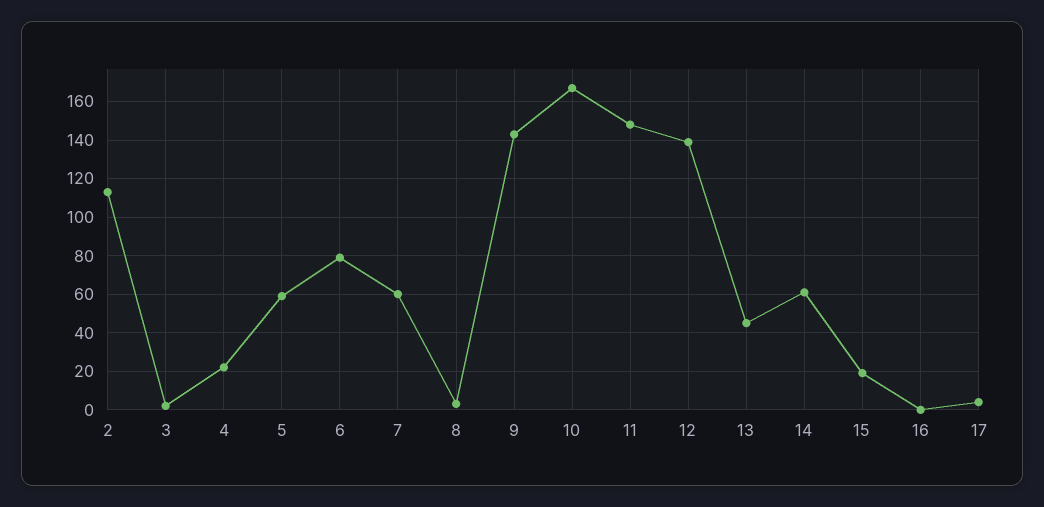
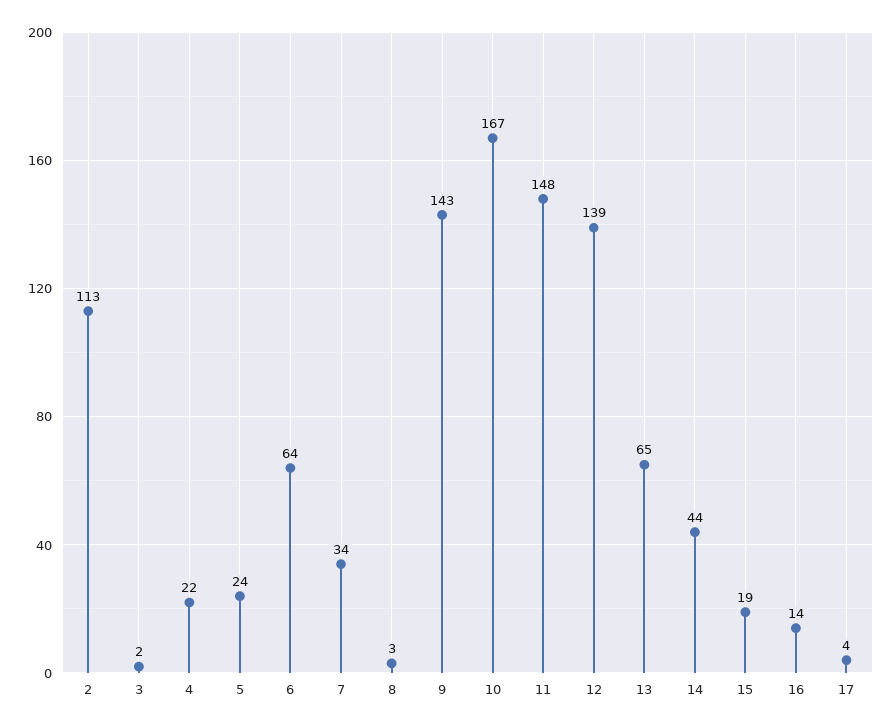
  {
    "2": 113,
    "3": 2,
    "4": 22,
-   "5": 60,
+   "5": 24,
-   "6": 80,
+   "6": 64,
-   "7": 60,
+   "7": 34,
    "8": 3,
    "9": 143,
    "10": 167,
    "11": 148,
    "12": 139,
-   "13": 45,
+   "13": 65,
-   "14": 60,
+   "14": 44,
    "15": 19,
-   "16": 0,
+   "16": 14,
    "17": 4
  }

